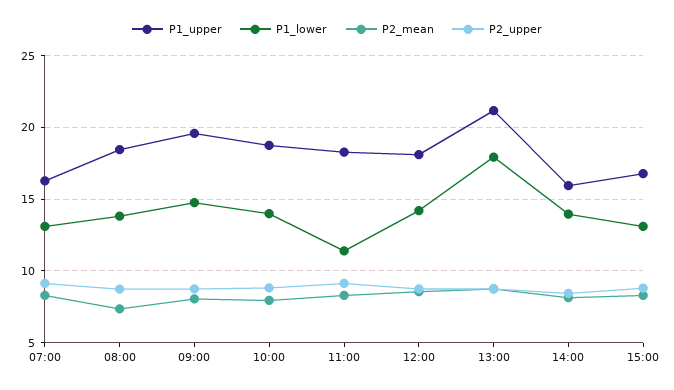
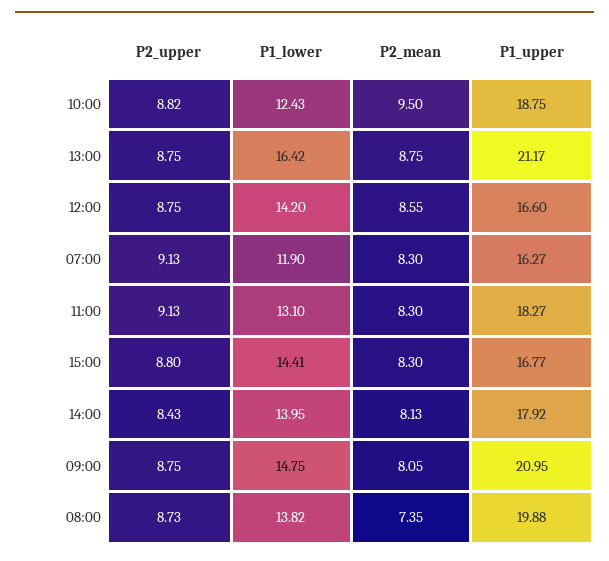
  {
    "P1_upper": {
      "07:00": 16.27,
-     "08:00": 18.5,
+     "08:00": 19.88,
-     "09:00": 19.5,
+     "09:00": 20.95,
      "10:00": 18.75,
      "11:00": 18.27,
-     "12:00": 18,
+     "12:00": 16.6,
      "13:00": 21.17,
-     "14:00": 16,
+     "14:00": 17.92,
      "15:00": 16.77
    },
    "P1_lower": {
-     "07:00": 13,
+     "07:00": 11.9,
      "08:00": 13.82,
      "09:00": 14.75,
-     "10:00": 14,
+     "10:00": 12.43,
-     "11:00": 11.5,
+     "11:00": 13.1,
      "12:00": 14.2,
-     "13:00": 18,
+     "13:00": 16.42,
      "14:00": 13.95,
-     "15:00": 13
+     "15:00": 14.41
    },
    "P2_mean": {
      "07:00": 8.3,
      "08:00": 7.35,
      "09:00": 8.05,
-     "10:00": 8,
+     "10:00": 9.5,
      "11:00": 8.3,
      "12:00": 8.55,
      "13:00": 8.75,
      "14:00": 8.13,
      "15:00": 8.3
    },
    "P2_upper": {
      "07:00": 9.13,
      "08:00": 8.73,
      "09:00": 8.75,
      "10:00": 8.82,
      "11:00": 9.13,
      "12:00": 8.75,
      "13:00": 8.75,
      "14:00": 8.43,
      "15:00": 8.8
    }
  }

